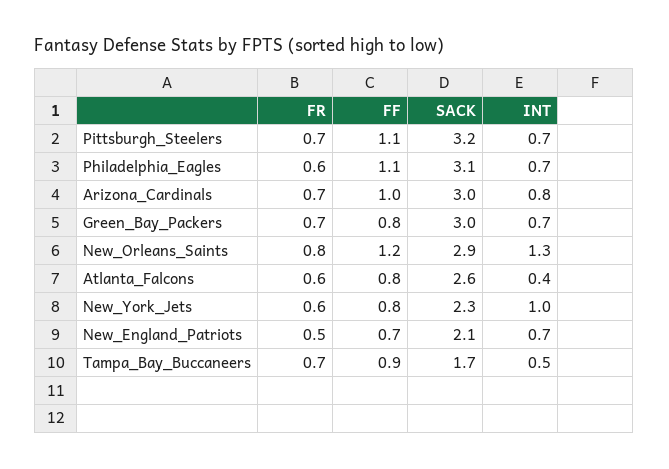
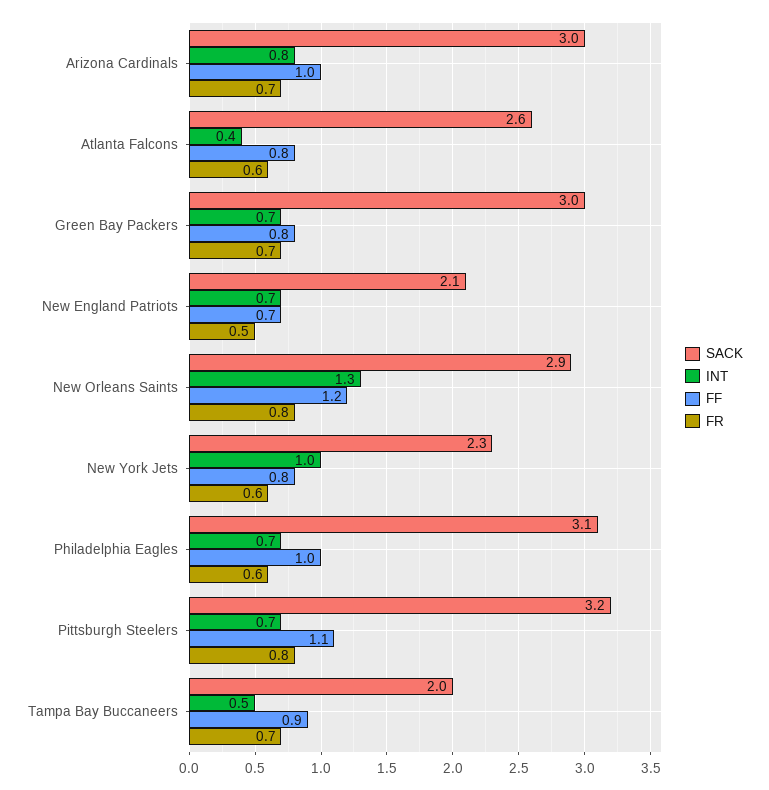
  {
    "FR": {
-     "Pittsburgh_Steelers": 0.7,
+     "Pittsburgh_Steelers": 0.8,
      "Philadelphia_Eagles": 0.6,
      "Arizona_Cardinals": 0.7,
      "Green_Bay_Packers": 0.7,
      "New_Orleans_Saints": 0.8,
      "Atlanta_Falcons": 0.6,
      "New_York_Jets": 0.6,
      "New_England_Patriots": 0.5,
      "Tampa_Bay_Buccaneers": 0.7
    },
    "FF": {
      "Pittsburgh_Steelers": 1.1,
-     "Philadelphia_Eagles": 1.1,
+     "Philadelphia_Eagles": 1,
      "Arizona_Cardinals": 1,
      "Green_Bay_Packers": 0.8,
      "New_Orleans_Saints": 1.2,
      "Atlanta_Falcons": 0.8,
      "New_York_Jets": 0.8,
      "New_England_Patriots": 0.7,
      "Tampa_Bay_Buccaneers": 0.9
    },
    "SACK": {
      "Pittsburgh_Steelers": 3.2,
      "Philadelphia_Eagles": 3.1,
      "Arizona_Cardinals": 3,
      "Green_Bay_Packers": 3,
      "New_Orleans_Saints": 2.9,
      "Atlanta_Falcons": 2.6,
      "New_York_Jets": 2.3,
      "New_England_Patriots": 2.1,
-     "Tampa_Bay_Buccaneers": 1.7
+     "Tampa_Bay_Buccaneers": 2
    },
    "INT": {
      "Pittsburgh_Steelers": 0.7,
      "Philadelphia_Eagles": 0.7,
      "Arizona_Cardinals": 0.8,
      "Green_Bay_Packers": 0.7,
      "New_Orleans_Saints": 1.3,
      "Atlanta_Falcons": 0.4,
      "New_York_Jets": 1,
      "New_England_Patriots": 0.7,
      "Tampa_Bay_Buccaneers": 0.5
    }
  }

